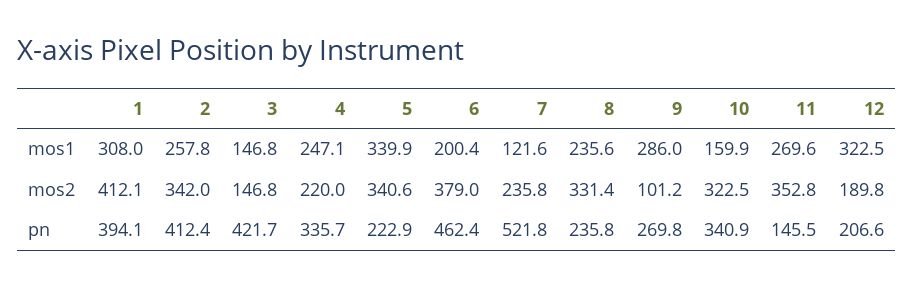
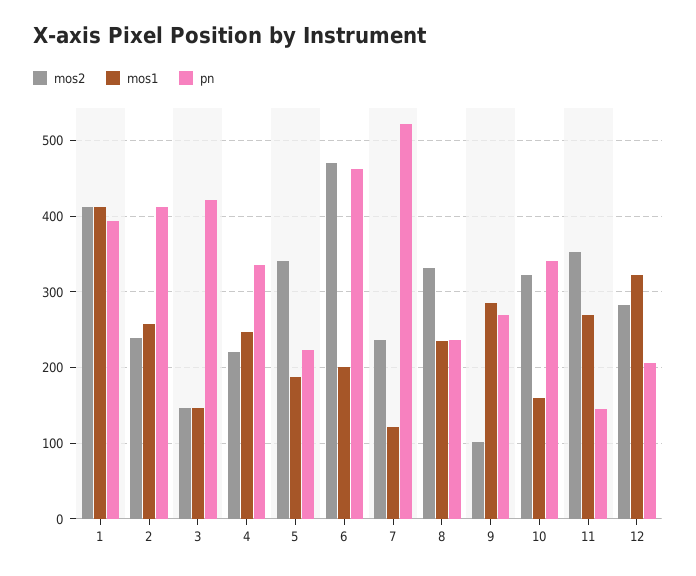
  {
    "mos1": {
-     "1": 308,
+     "1": 410,
      "2": 257.8,
      "3": 146.8,
      "4": 247.1,
-     "5": 339.9,
+     "5": 190,
      "6": 200.4,
      "7": 121.6,
      "8": 235.6,
      "9": 286,
      "10": 159.9,
      "11": 269.6,
      "12": 322.5
    },
    "mos2": {
      "1": 412.1,
-     "2": 342,
+     "2": 240,
      "3": 146.8,
      "4": 220,
      "5": 340.6,
-     "6": 379,
+     "6": 470,
      "7": 235.8,
      "8": 331.4,
      "9": 101.2,
      "10": 322.5,
      "11": 352.8,
-     "12": 189.8
+     "12": 280
    },
    "pn": {
      "1": 394.1,
      "2": 412.4,
      "3": 421.7,
      "4": 335.7,
      "5": 222.9,
      "6": 462.4,
      "7": 521.8,
      "8": 235.8,
      "9": 269.8,
      "10": 340.9,
      "11": 145.5,
      "12": 206.6
    }
  }

